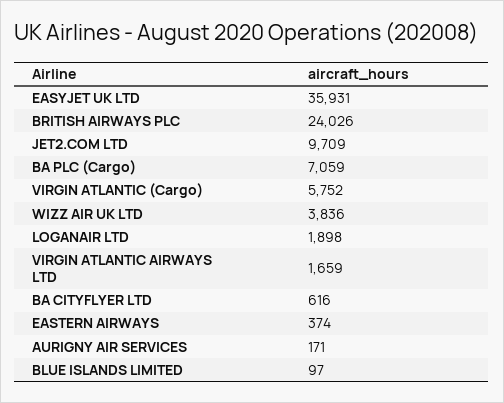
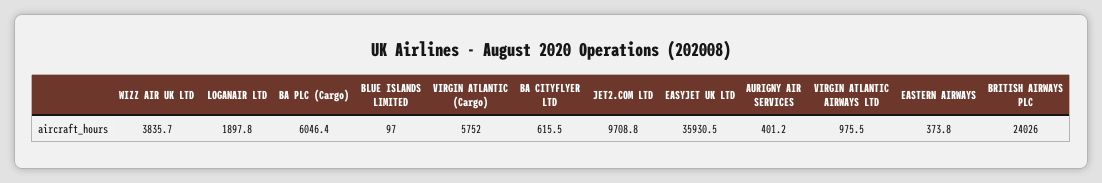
  {
    "EASYJET UK LTD": 35930.5,
    "BRITISH AIRWAYS PLC": 24026,
    "JET2.COM LTD": 9708.8,
-   "BA PLC (Cargo)": 7059,
+   "BA PLC (Cargo)": 6046.4,
    "VIRGIN ATLANTIC (Cargo)": 5752,
    "WIZZ AIR UK LTD": 3835.7,
    "LOGANAIR LTD": 1897.8,
-   "VIRGIN ATLANTIC AIRWAYS LTD": 1659,
+   "VIRGIN ATLANTIC AIRWAYS LTD": 975.5,
    "BA CITYFLYER LTD": 615.5,
    "EASTERN AIRWAYS": 373.8,
-   "AURIGNY AIR SERVICES": 171,
+   "AURIGNY AIR SERVICES": 401.2,
    "BLUE ISLANDS LIMITED": 97
  }

